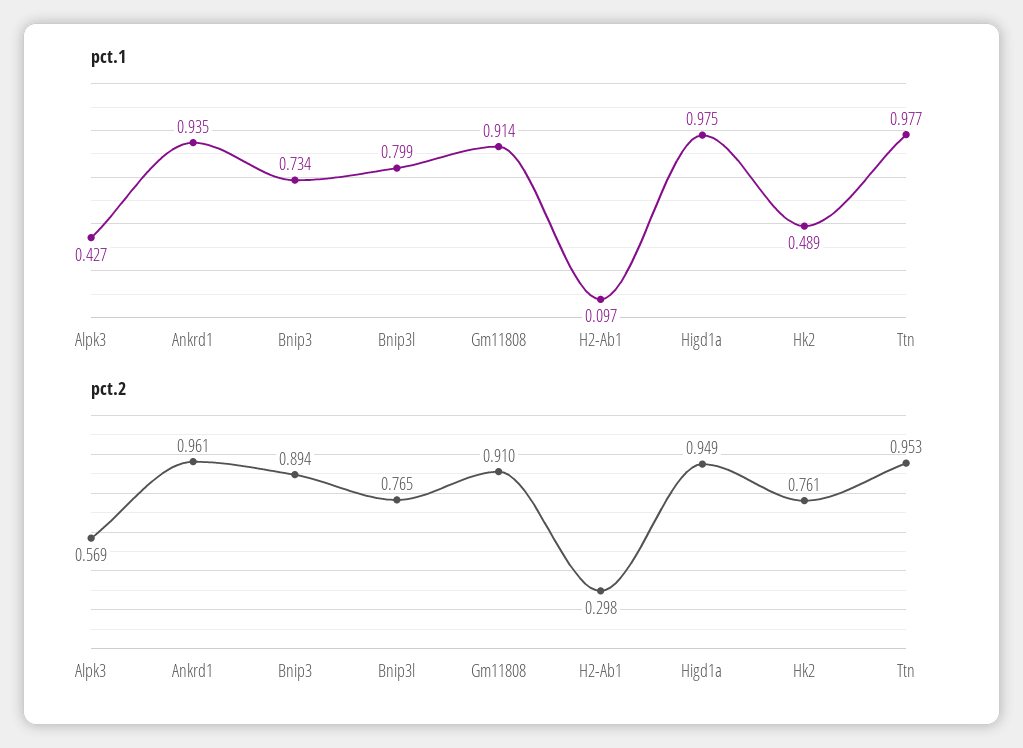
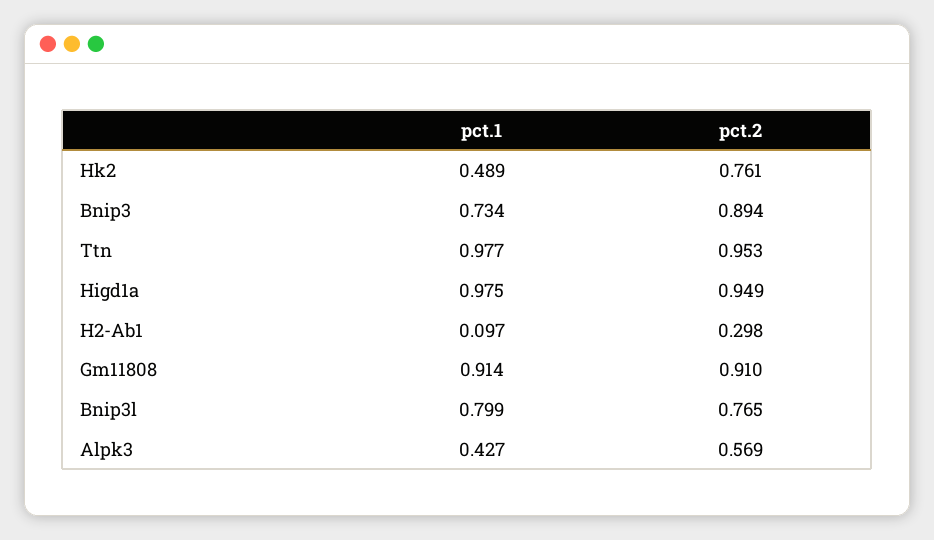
  {
    "pct.1": {
      "Alpk3": 0.427,
-     "Ankrd1": 0.935,
      "Bnip3": 0.734,
      "Bnip3l": 0.799,
      "Gm11808": 0.914,
      "H2-Ab1": 0.097,
      "Higd1a": 0.975,
      "Hk2": 0.489,
      "Ttn": 0.977
    },
    "pct.2": {
      "Alpk3": 0.569,
-     "Ankrd1": 0.961,
      "Bnip3": 0.894,
      "Bnip3l": 0.765,
      "Gm11808": 0.91,
      "H2-Ab1": 0.298,
      "Higd1a": 0.949,
      "Hk2": 0.761,
      "Ttn": 0.953
    }
  }

